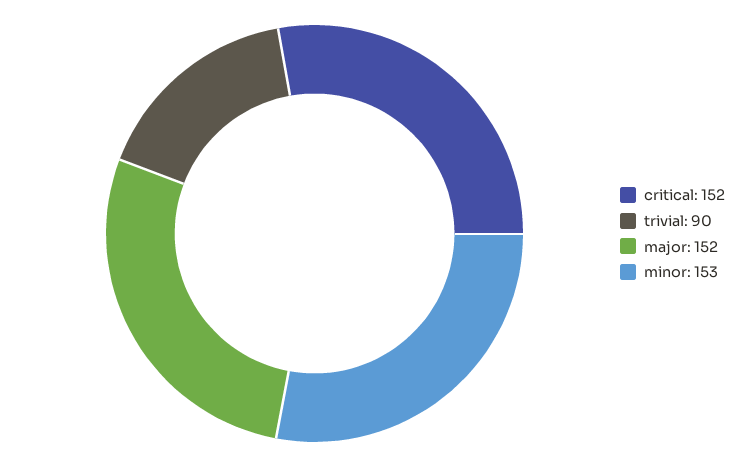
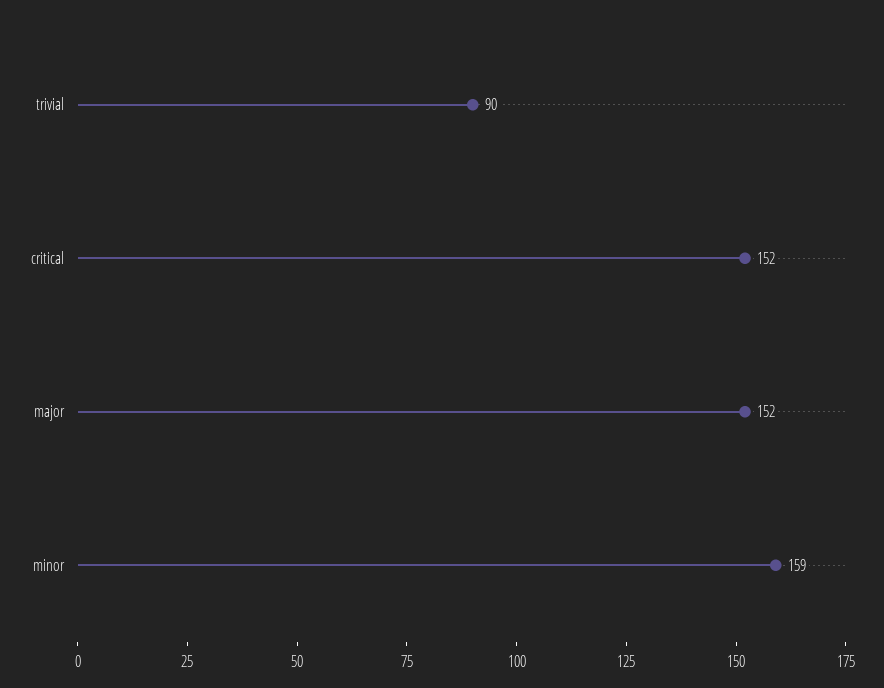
  {
    "critical": 152,
    "trivial": 90,
    "major": 152,
-   "minor": 153
+   "minor": 159
  }

